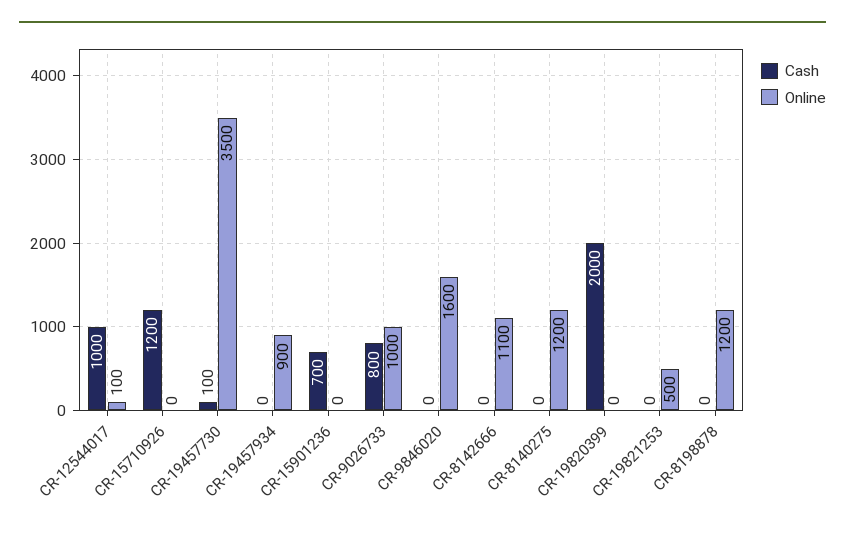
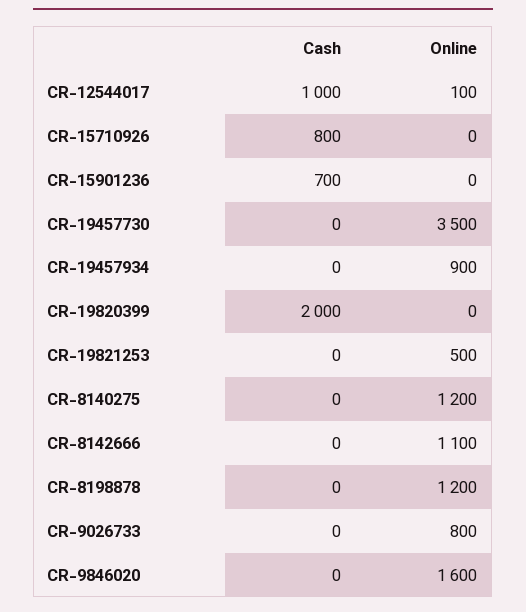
  {
    "Cash": {
      "CR-12544017": 1000,
-     "CR-15710926": 1200,
+     "CR-15710926": 800,
-     "CR-19457730": 100,
+     "CR-19457730": 0,
      "CR-19457934": 0,
      "CR-15901236": 700,
-     "CR-9026733": 800,
+     "CR-9026733": 0,
      "CR-9846020": 0,
      "CR-8142666": 0,
      "CR-8140275": 0,
      "CR-19820399": 2000,
      "CR-19821253": 0,
      "CR-8198878": 0
    },
    "Online": {
      "CR-12544017": 100,
      "CR-15710926": 0,
      "CR-19457730": 3500,
      "CR-19457934": 900,
      "CR-15901236": 0,
-     "CR-9026733": 1000,
+     "CR-9026733": 800,
      "CR-9846020": 1600,
      "CR-8142666": 1100,
      "CR-8140275": 1200,
      "CR-19820399": 0,
      "CR-19821253": 500,
      "CR-8198878": 1200
    }
  }

